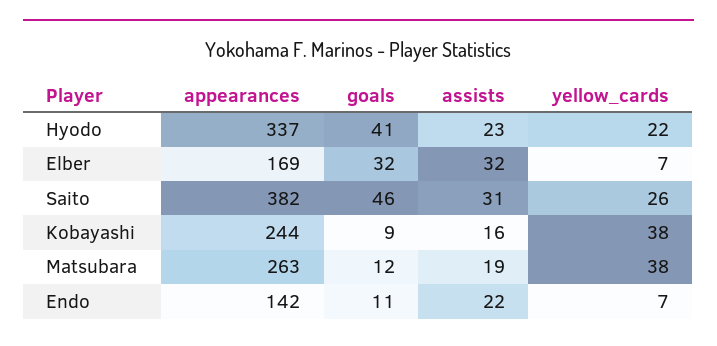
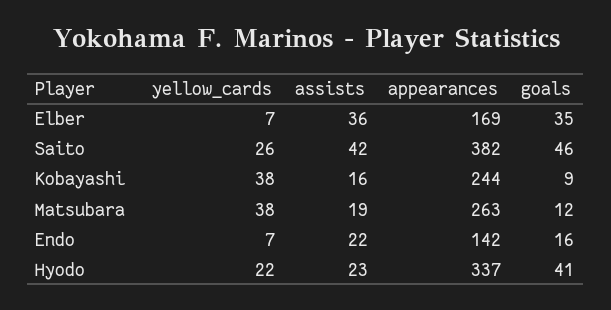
  {
    "appearances": {
      "Hyodo": 337,
      "Elber": 169,
      "Saito": 382,
      "Kobayashi": 244,
      "Matsubara": 263,
      "Endo": 142
    },
    "goals": {
      "Hyodo": 41,
-     "Elber": 32,
+     "Elber": 35,
      "Saito": 46,
      "Kobayashi": 9,
      "Matsubara": 12,
-     "Endo": 11
+     "Endo": 16
    },
    "assists": {
      "Hyodo": 23,
-     "Elber": 32,
+     "Elber": 36,
-     "Saito": 31,
+     "Saito": 42,
      "Kobayashi": 16,
      "Matsubara": 19,
      "Endo": 22
    },
    "yellow_cards": {
      "Hyodo": 22,
      "Elber": 7,
      "Saito": 26,
      "Kobayashi": 38,
      "Matsubara": 38,
      "Endo": 7
    }
  }

